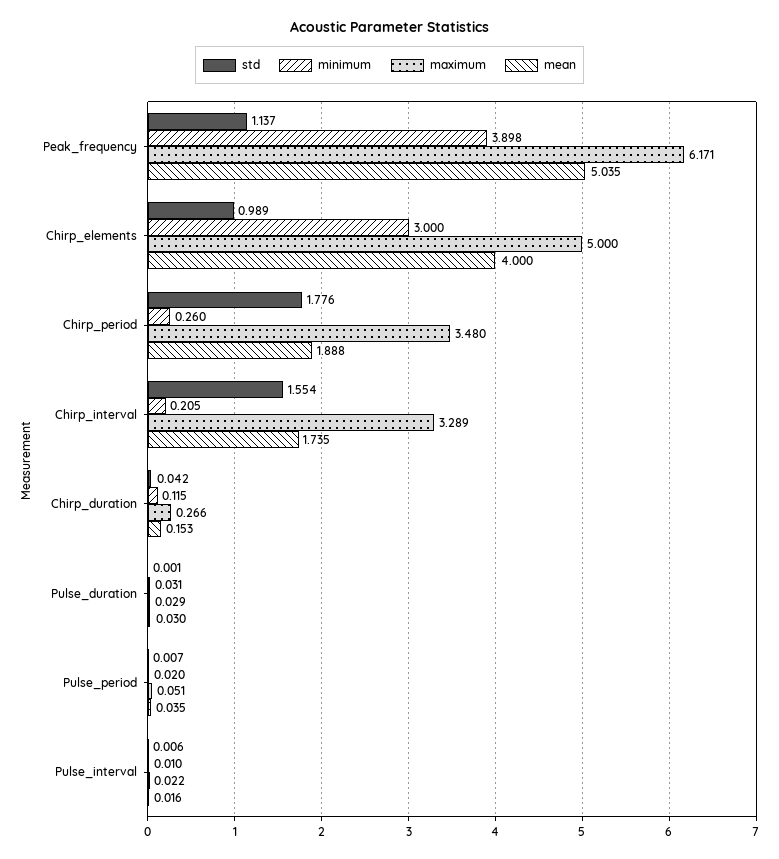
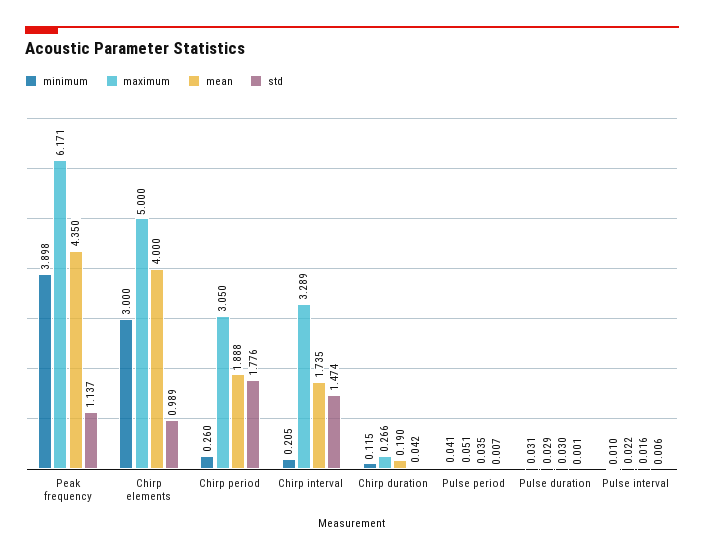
  {
    "std": {
      "Peak_frequency": 1.137,
      "Chirp_elements": 0.989,
      "Chirp_period": 1.776,
-     "Chirp_interval": 1.554,
+     "Chirp_interval": 1.474,
      "Chirp_duration": 0.042,
      "Pulse_duration": 0.001,
      "Pulse_period": 0.007,
      "Pulse_interval": 0.006
    },
    "minimum": {
      "Peak_frequency": 3.898,
      "Chirp_elements": 3,
      "Chirp_period": 0.26,
      "Chirp_interval": 0.205,
      "Chirp_duration": 0.115,
      "Pulse_duration": 0.031,
-     "Pulse_period": 0.02,
+     "Pulse_period": 0.041,
      "Pulse_interval": 0.01
    },
    "maximum": {
      "Peak_frequency": 6.171,
      "Chirp_elements": 5,
-     "Chirp_period": 3.48,
+     "Chirp_period": 3.05,
      "Chirp_interval": 3.289,
      "Chirp_duration": 0.266,
      "Pulse_duration": 0.029,
      "Pulse_period": 0.051,
      "Pulse_interval": 0.022
    },
    "mean": {
-     "Peak_frequency": 5.035,
+     "Peak_frequency": 4.35,
      "Chirp_elements": 4,
      "Chirp_period": 1.888,
      "Chirp_interval": 1.735,
-     "Chirp_duration": 0.153,
+     "Chirp_duration": 0.19,
      "Pulse_duration": 0.03,
      "Pulse_period": 0.035,
      "Pulse_interval": 0.016
    }
  }

